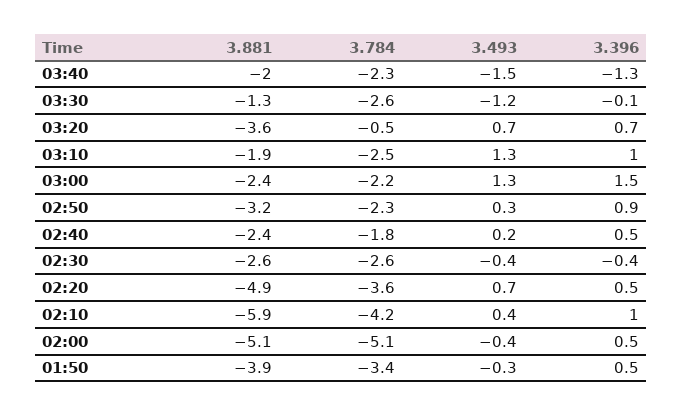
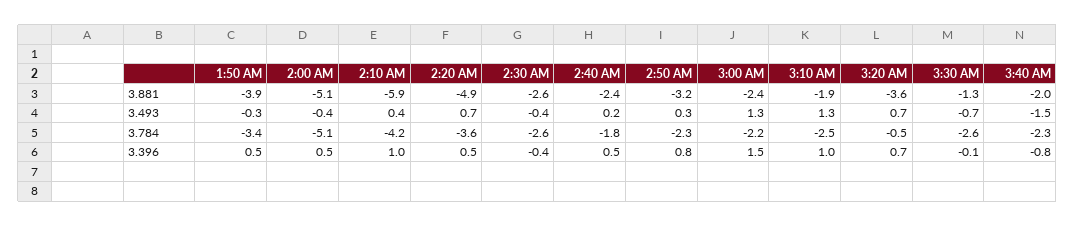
  {
    "3.881": {
      "03:40": -2,
      "03:30": -1.3,
      "03:20": -3.6,
      "03:10": -1.9,
      "03:00": -2.4,
      "02:50": -3.2,
      "02:40": -2.4,
      "02:30": -2.6,
      "02:20": -4.9,
      "02:10": -5.9,
      "02:00": -5.1,
      "01:50": -3.9
    },
    "3.784": {
      "03:40": -2.3,
      "03:30": -2.6,
      "03:20": -0.5,
      "03:10": -2.5,
      "03:00": -2.2,
      "02:50": -2.3,
      "02:40": -1.8,
      "02:30": -2.6,
      "02:20": -3.6,
      "02:10": -4.2,
      "02:00": -5.1,
      "01:50": -3.4
    },
    "3.493": {
      "03:40": -1.5,
-     "03:30": -1.2,
+     "03:30": -0.7,
      "03:20": 0.7,
      "03:10": 1.3,
      "03:00": 1.3,
      "02:50": 0.3,
      "02:40": 0.2,
      "02:30": -0.4,
      "02:20": 0.7,
      "02:10": 0.4,
      "02:00": -0.4,
      "01:50": -0.3
    },
    "3.396": {
-     "03:40": -1.3,
+     "03:40": -0.8,
      "03:30": -0.1,
      "03:20": 0.7,
      "03:10": 1,
      "03:00": 1.5,
-     "02:50": 0.9,
+     "02:50": 0.8,
      "02:40": 0.5,
      "02:30": -0.4,
      "02:20": 0.5,
      "02:10": 1,
      "02:00": 0.5,
      "01:50": 0.5
    }
  }

